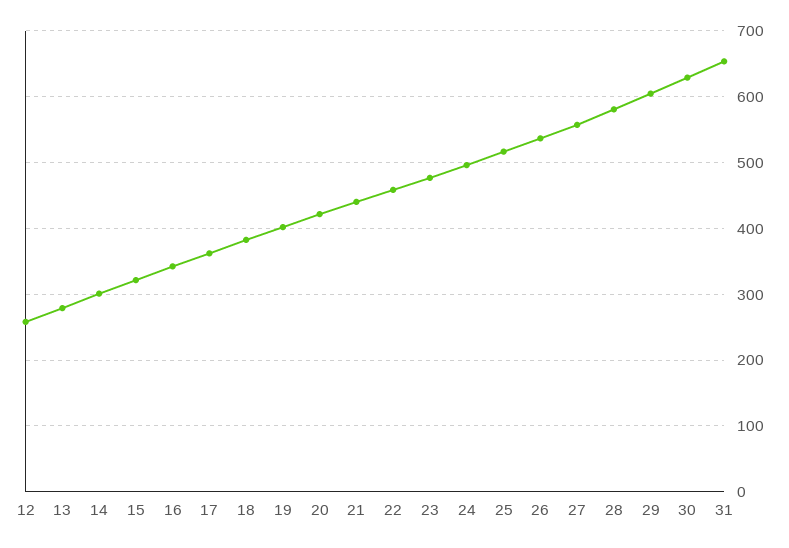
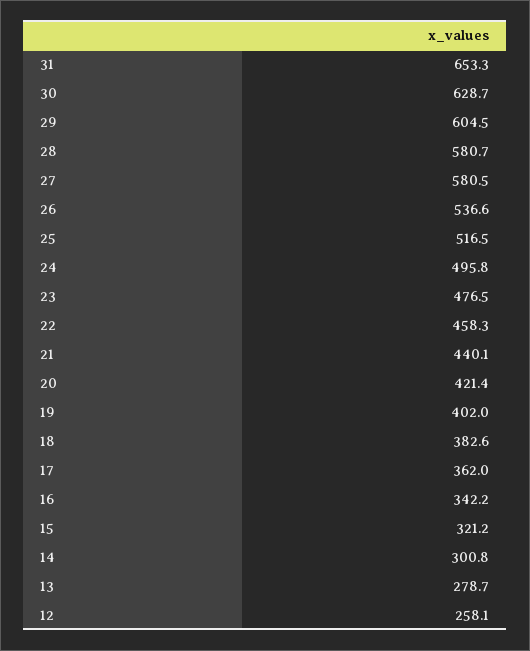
  {
    "12": 258.1,
    "13": 278.7,
    "14": 300.8,
    "15": 321.2,
    "16": 342.2,
    "17": 362,
    "18": 382.6,
    "19": 402,
    "20": 421.4,
    "21": 440.1,
    "22": 458.3,
    "23": 476.5,
    "24": 495.8,
    "25": 516.5,
    "26": 536.6,
-   "27": 560,
+   "27": 580.5,
    "28": 580.7,
    "29": 604.5,
    "30": 628.7,
    "31": 653.3
  }

